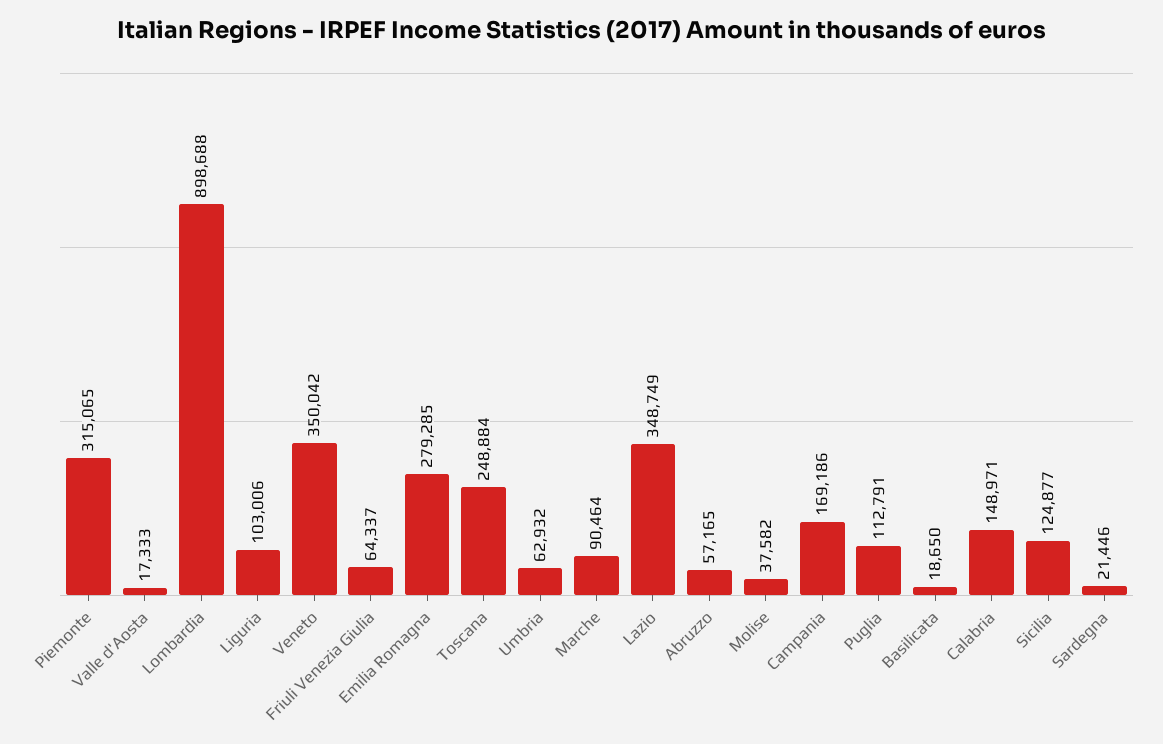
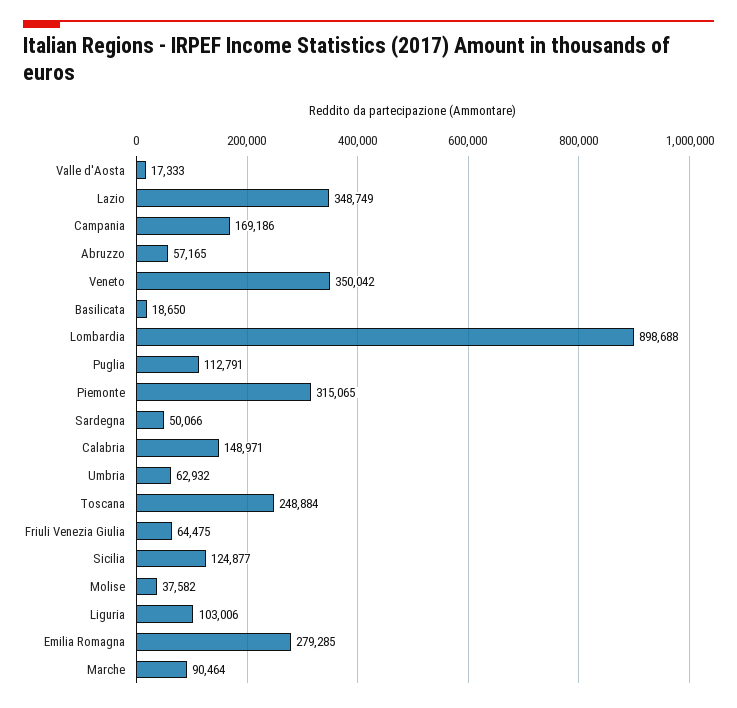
  {
    "Piemonte": 315065,
    "Valle d'Aosta": 17333,
    "Lombardia": 898688,
    "Liguria": 103006,
    "Veneto": 350042,
-   "Friuli Venezia Giulia": 64337,
+   "Friuli Venezia Giulia": 64475,
    "Emilia Romagna": 279285,
    "Toscana": 248884,
    "Umbria": 62932,
    "Marche": 90464,
    "Lazio": 348749,
    "Abruzzo": 57165,
    "Molise": 37582,
    "Campania": 169186,
    "Puglia": 112791,
    "Basilicata": 18650,
    "Calabria": 148971,
    "Sicilia": 124877,
-   "Sardegna": 21446
+   "Sardegna": 50066
  }

